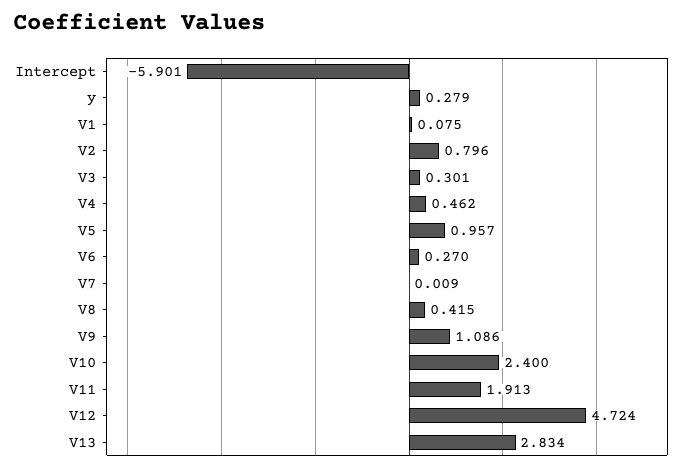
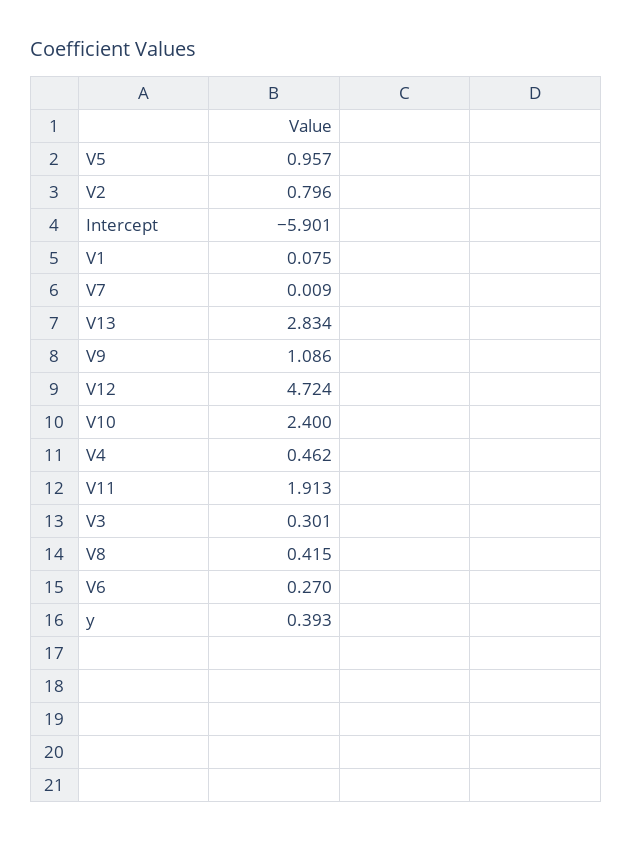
  {
    "Intercept": -5.901,
-   "y": 0.279,
+   "y": 0.393,
    "V1": 0.075,
    "V2": 0.796,
    "V3": 0.301,
    "V4": 0.462,
    "V5": 0.957,
    "V6": 0.27,
    "V7": 0.009,
    "V8": 0.415,
    "V9": 1.086,
    "V10": 2.4,
    "V11": 1.913,
    "V12": 4.724,
    "V13": 2.834
  }

